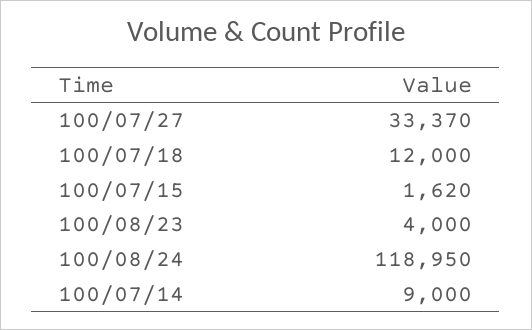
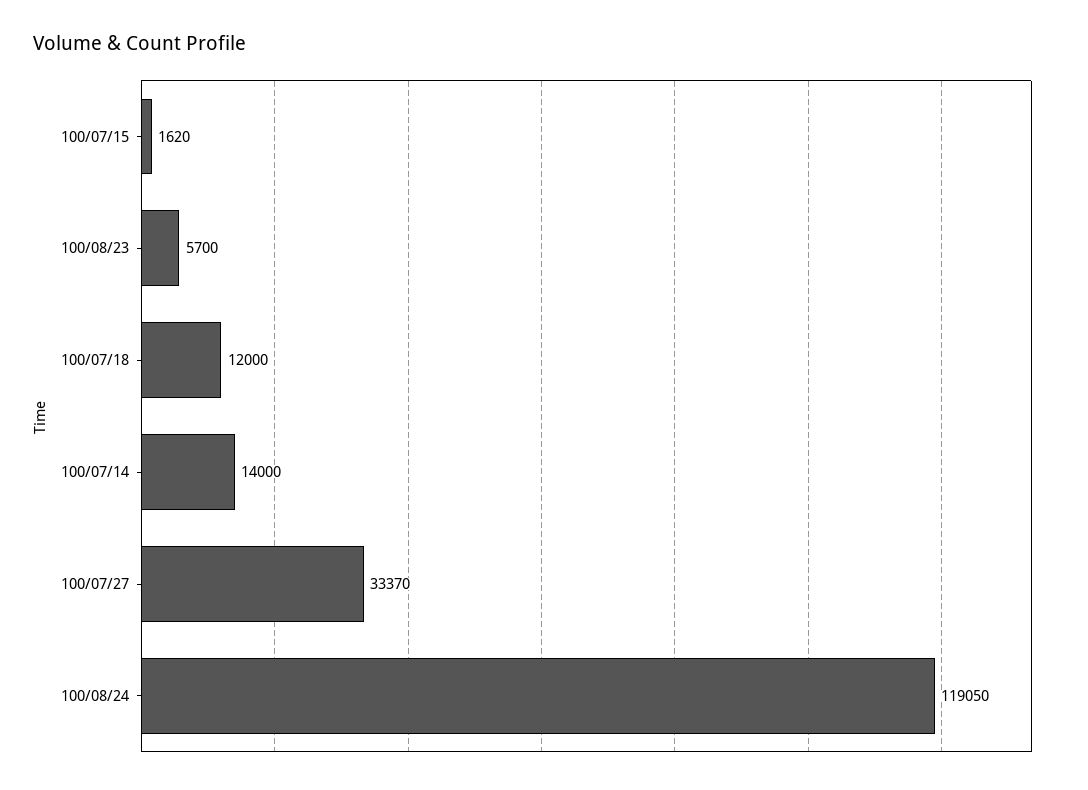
  {
    "100/07/27": 33370,
    "100/07/18": 12000,
    "100/07/15": 1620,
-   "100/08/23": 4000,
+   "100/08/23": 5700,
-   "100/08/24": 118950,
+   "100/08/24": 119050,
-   "100/07/14": 9000
+   "100/07/14": 14000
  }

